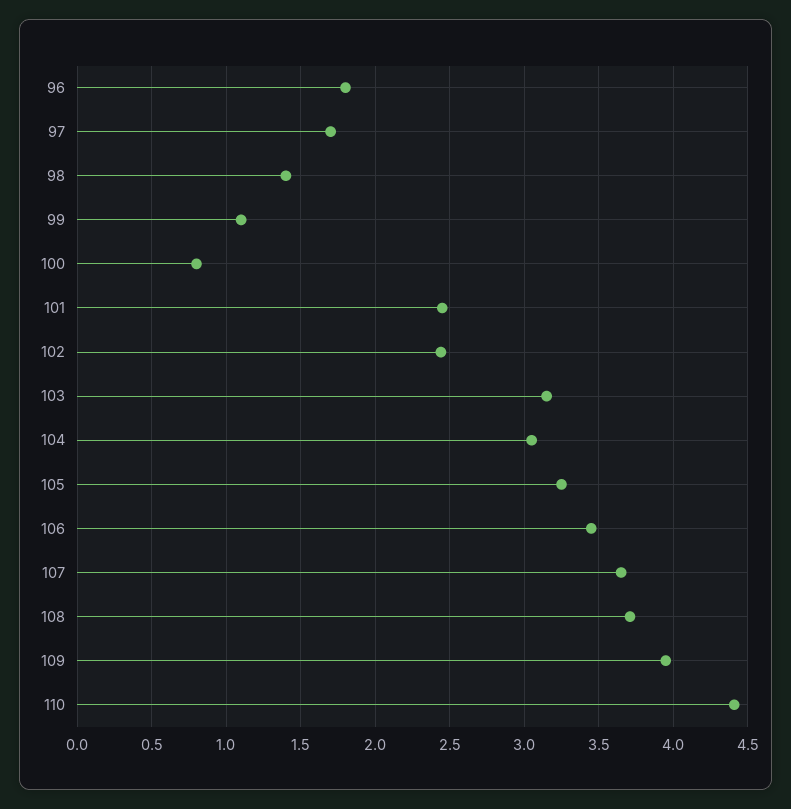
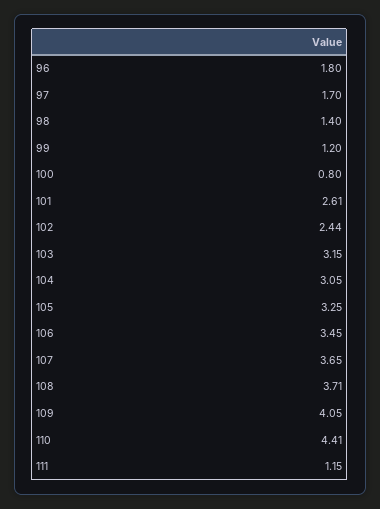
  {
    "96": 1.8,
    "97": 1.7,
    "98": 1.4,
-   "99": 1.1,
+   "99": 1.2,
    "100": 0.8,
-   "101": 2.45,
+   "101": 2.61,
    "102": 2.44,
    "103": 3.15,
    "104": 3.05,
    "105": 3.25,
    "106": 3.45,
    "107": 3.65,
    "108": 3.71,
-   "109": 3.95,
+   "109": 4.05,
-   "110": 4.41
+   "110": 4.41,
+   "111": 1.15
  }

